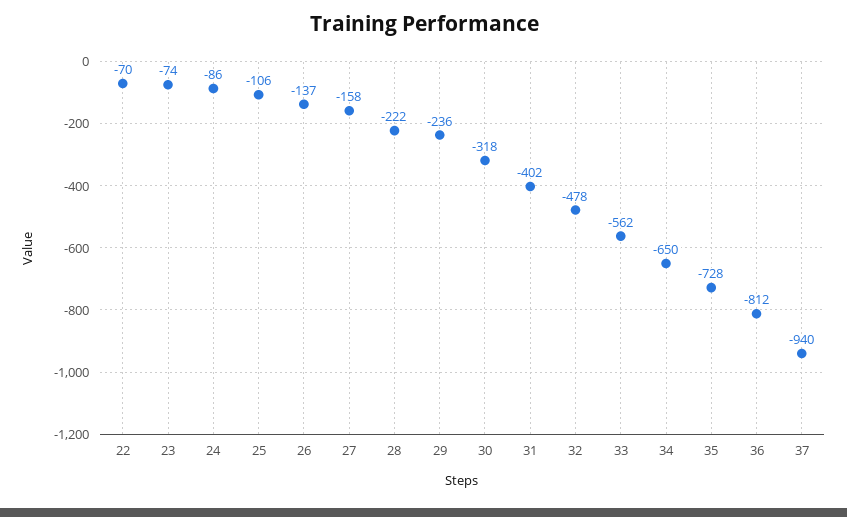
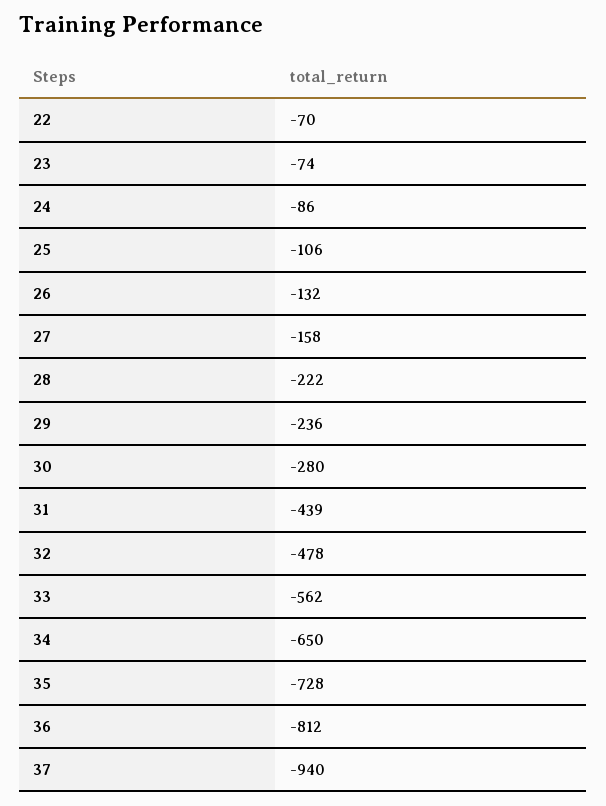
  {
    "22": -70,
    "23": -74,
    "24": -86,
    "25": -106,
-   "26": -137,
+   "26": -132,
    "27": -158,
    "28": -222,
    "29": -236,
-   "30": -318,
+   "30": -280,
-   "31": -402,
+   "31": -439,
    "32": -478,
    "33": -562,
    "34": -650,
    "35": -728,
    "36": -812,
    "37": -940
  }

